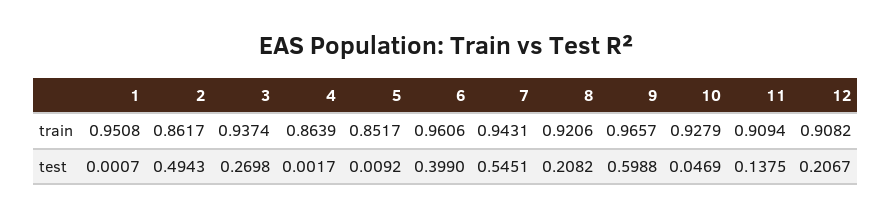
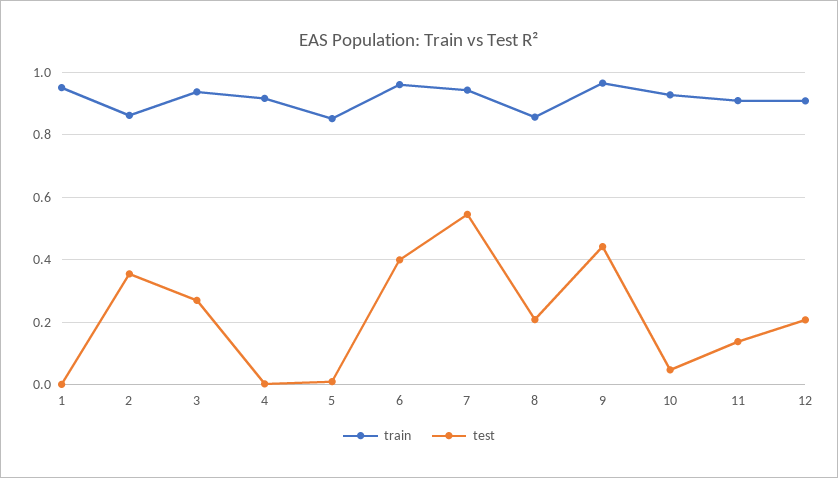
  {
    "train": {
      "1": 0.9508,
      "2": 0.8617,
      "3": 0.9374,
-     "4": 0.8639,
+     "4": 0.92,
      "5": 0.8517,
      "6": 0.9606,
      "7": 0.9431,
-     "8": 0.9206,
+     "8": 0.86,
      "9": 0.9657,
      "10": 0.9279,
      "11": 0.9094,
      "12": 0.9082
    },
    "test": {
      "1": 0.0007,
-     "2": 0.4943,
+     "2": 0.36,
      "3": 0.2698,
      "4": 0.0017,
      "5": 0.0092,
      "6": 0.399,
      "7": 0.5451,
      "8": 0.2082,
-     "9": 0.5988,
+     "9": 0.44,
      "10": 0.0469,
      "11": 0.1375,
      "12": 0.2067
    }
  }

